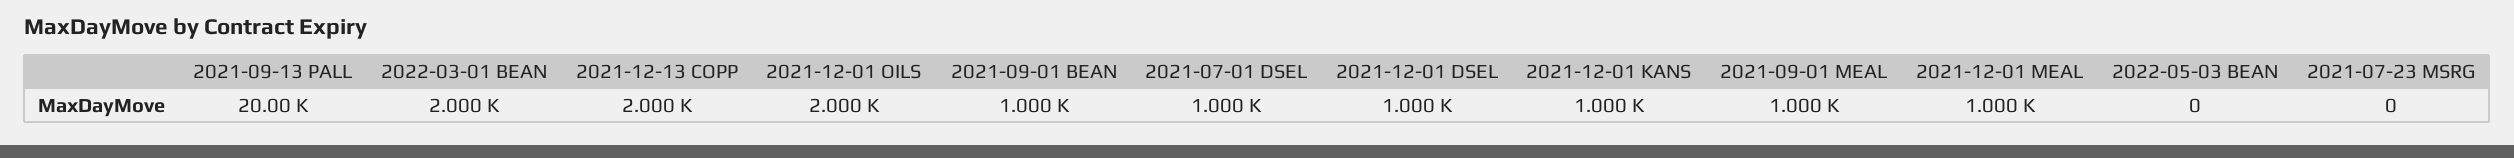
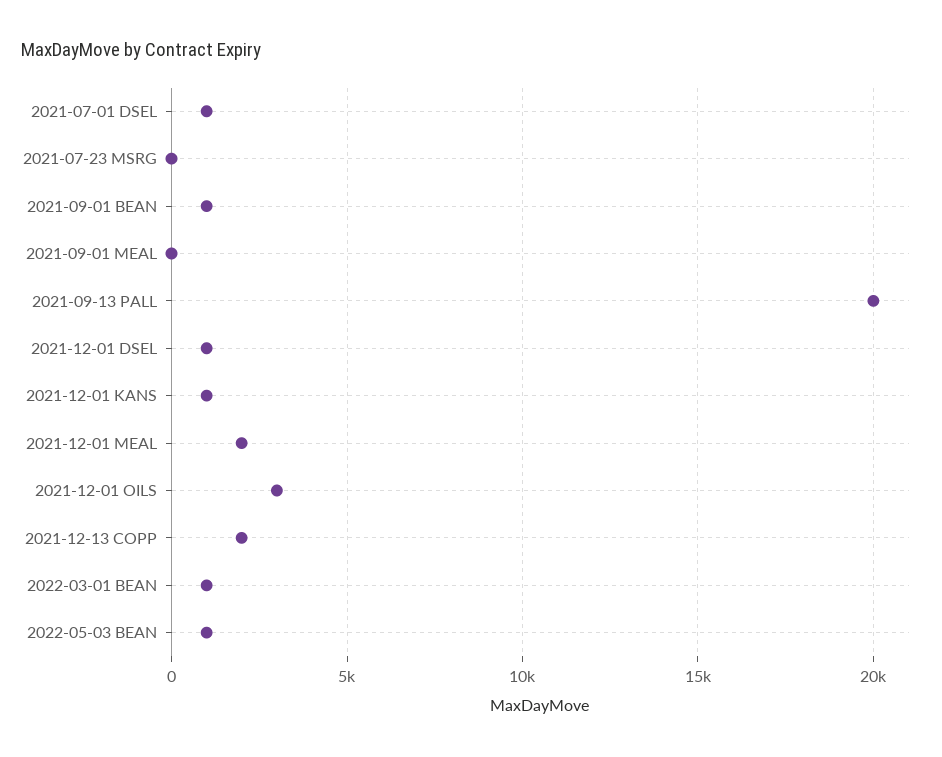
  {
    "2021-09-13 PALL": 20000,
-   "2022-03-01 BEAN": 2000,
+   "2022-03-01 BEAN": 1000,
    "2021-12-13 COPP": 2000,
-   "2021-12-01 OILS": 2000,
+   "2021-12-01 OILS": 3000,
    "2021-09-01 BEAN": 1000,
    "2021-07-01 DSEL": 1000,
    "2021-12-01 DSEL": 1000,
    "2021-12-01 KANS": 1000,
-   "2021-09-01 MEAL": 1000,
+   "2021-09-01 MEAL": 0,
-   "2021-12-01 MEAL": 1000,
+   "2021-12-01 MEAL": 2000,
-   "2022-05-03 BEAN": 0,
+   "2022-05-03 BEAN": 1000,
    "2021-07-23 MSRG": 0
  }

